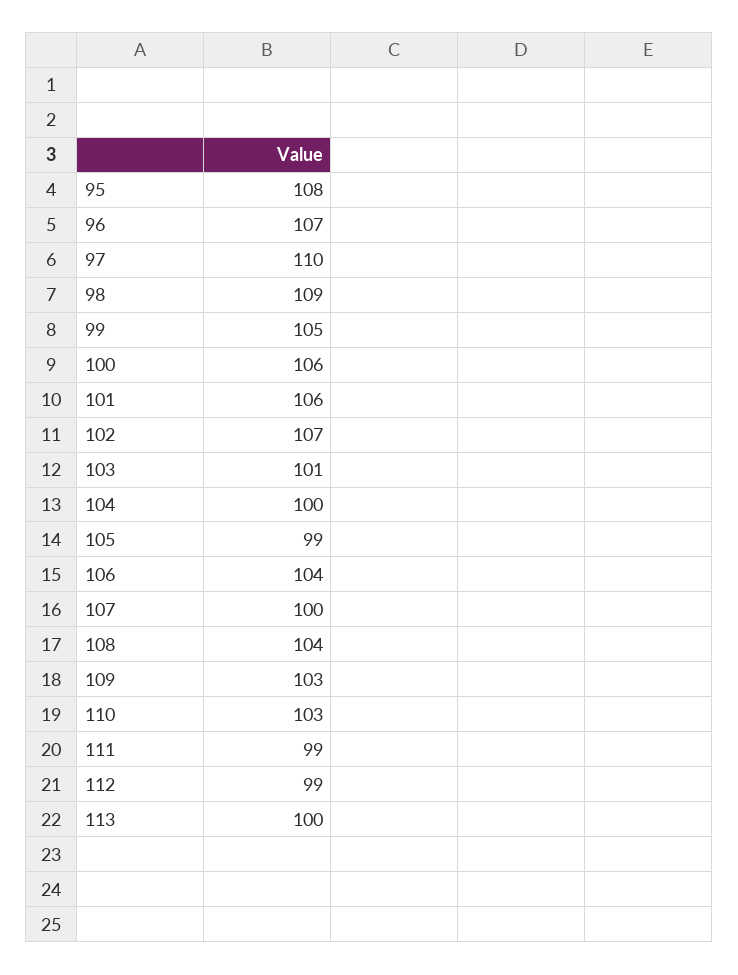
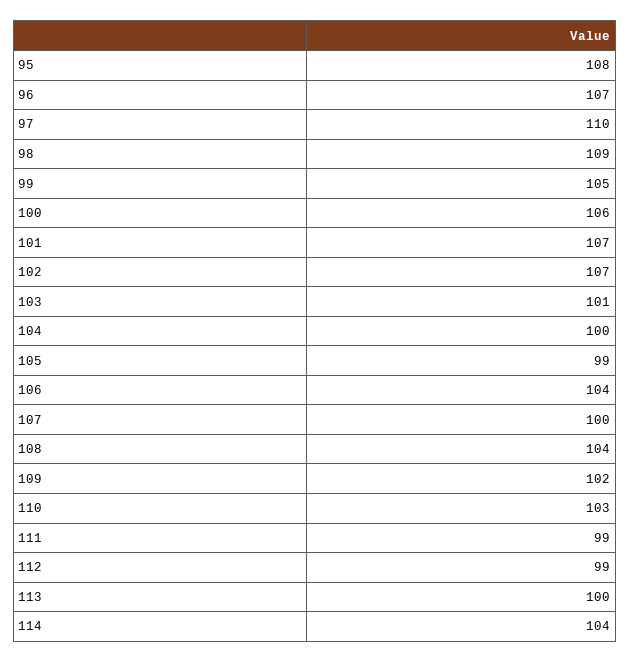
  {
    "95": 108,
    "96": 107,
    "97": 110,
    "98": 109,
    "99": 105,
    "100": 106,
-   "101": 106,
+   "101": 107,
    "102": 107,
    "103": 101,
    "104": 100,
    "105": 99,
    "106": 104,
    "107": 100,
    "108": 104,
-   "109": 103,
+   "109": 102,
    "110": 103,
    "111": 99,
    "112": 99,
-   "113": 100
+   "113": 100,
+   "114": 104
  }

